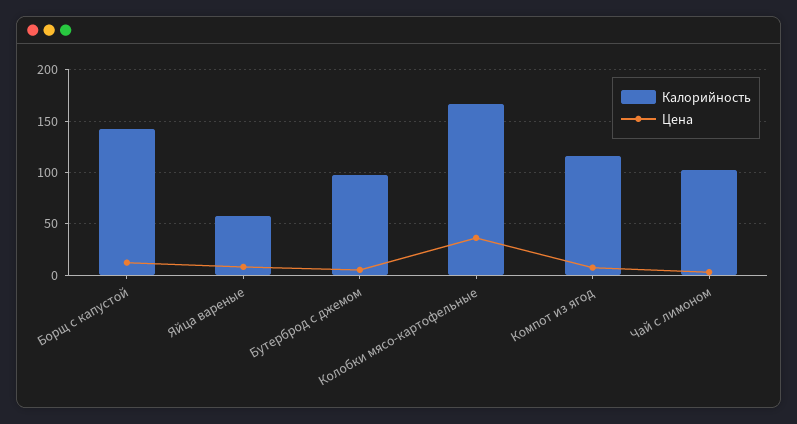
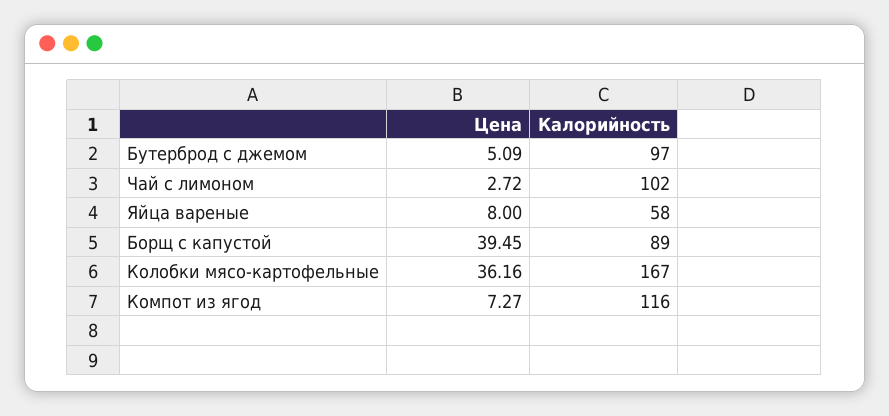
  {
    "Калорийность": {
-     "Борщ с капустой": 140,
+     "Борщ с капустой": 89,
      "Яйца вареные": 58,
      "Бутерброд с джемом": 97,
      "Колобки мясо-картофельные": 167,
      "Компот из ягод": 116,
      "Чай с лимоном": 102
    },
    "Цена": {
-     "Борщ с капустой": 10,
+     "Борщ с капустой": 39.45,
      "Яйца вареные": 8,
      "Бутерброд с джемом": 5.09,
      "Колобки мясо-картофельные": 36.16,
      "Компот из ягод": 7.27,
      "Чай с лимоном": 2.72
    }
  }

